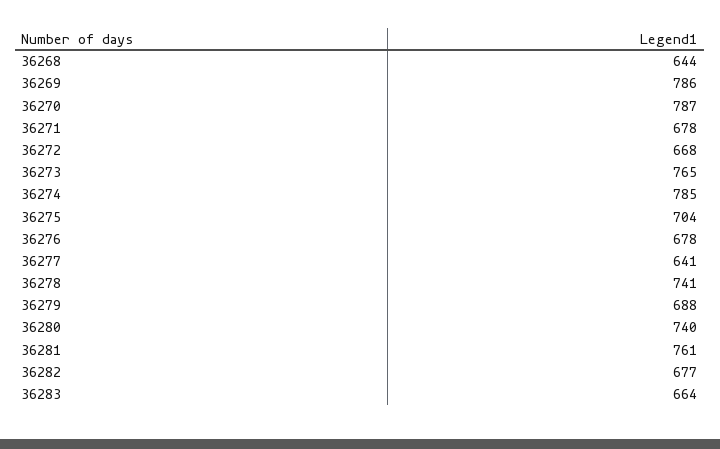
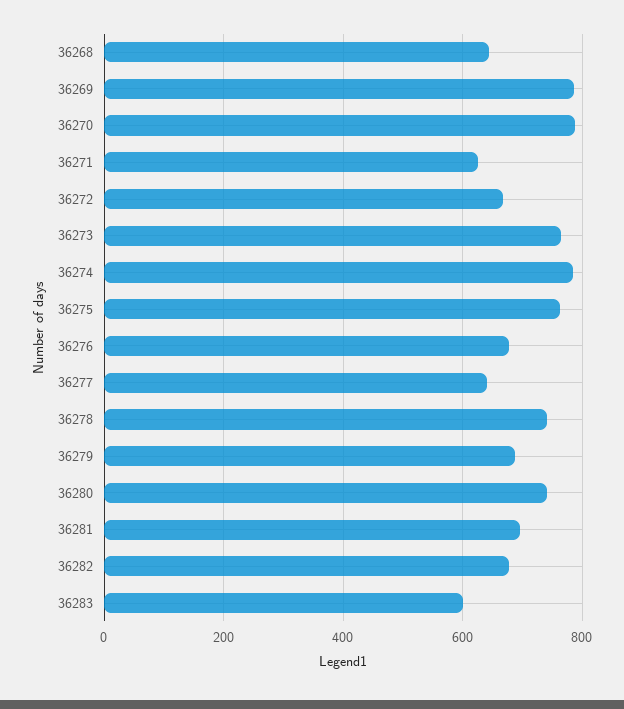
  {
    "36268": 644,
    "36269": 786,
    "36270": 787,
-   "36271": 678,
+   "36271": 620,
    "36272": 668,
    "36273": 765,
    "36274": 785,
-   "36275": 704,
+   "36275": 760,
    "36276": 678,
    "36277": 641,
    "36278": 741,
    "36279": 688,
    "36280": 740,
-   "36281": 761,
+   "36281": 700,
    "36282": 677,
-   "36283": 664
+   "36283": 600
  }

